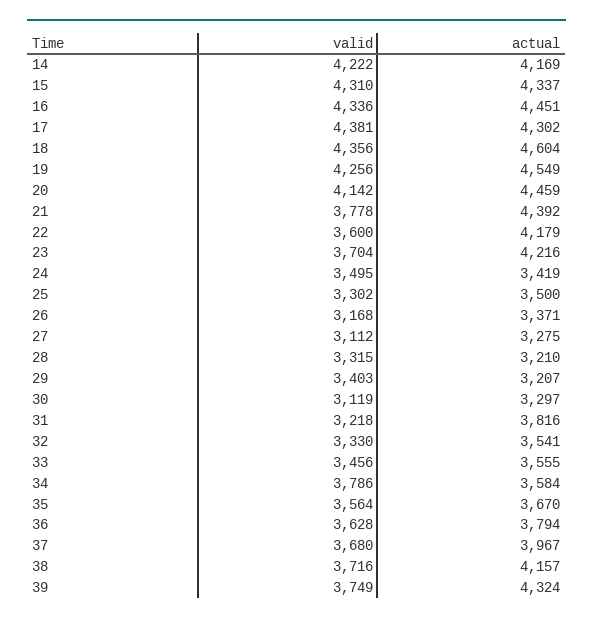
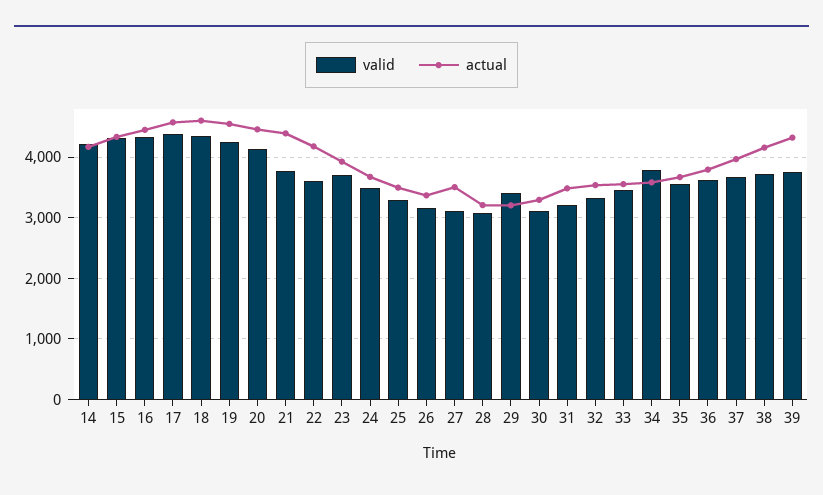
  {
    "valid": {
      "14": 4222,
      "15": 4310,
      "16": 4336,
      "17": 4381,
      "18": 4356,
      "19": 4256,
      "20": 4142,
      "21": 3778,
      "22": 3600,
      "23": 3704,
      "24": 3495,
      "25": 3302,
      "26": 3168,
      "27": 3112,
-     "28": 3315,
+     "28": 3100,
      "29": 3403,
      "30": 3119,
      "31": 3218,
      "32": 3330,
      "33": 3456,
      "34": 3786,
      "35": 3564,
      "36": 3628,
      "37": 3680,
      "38": 3716,
      "39": 3749
    },
    "actual": {
      "14": 4169,
      "15": 4337,
      "16": 4451,
-     "17": 4302,
+     "17": 4600,
      "18": 4604,
      "19": 4549,
      "20": 4459,
      "21": 4392,
      "22": 4179,
-     "23": 4216,
+     "23": 3900,
-     "24": 3419,
+     "24": 3700,
      "25": 3500,
      "26": 3371,
-     "27": 3275,
+     "27": 3500,
      "28": 3210,
      "29": 3207,
      "30": 3297,
-     "31": 3816,
+     "31": 3500,
      "32": 3541,
      "33": 3555,
      "34": 3584,
      "35": 3670,
      "36": 3794,
      "37": 3967,
      "38": 4157,
      "39": 4324
    }
  }

